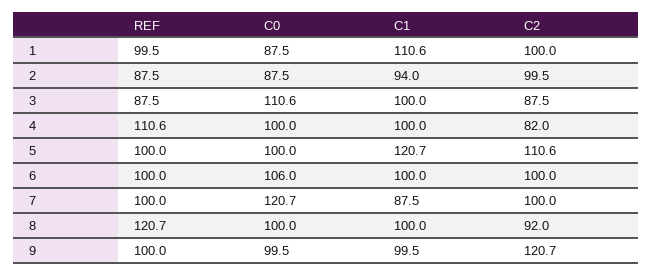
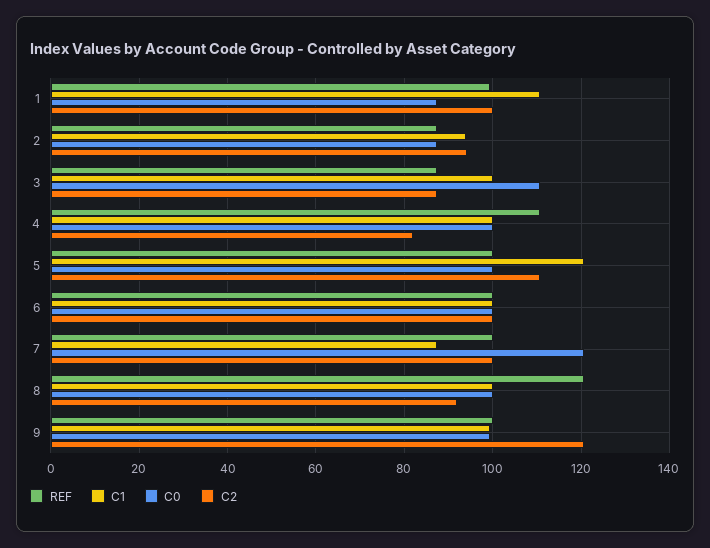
  {
    "REF": {
      "1": 99.5,
      "2": 87.5,
      "3": 87.5,
      "4": 110.6,
      "5": 100,
      "6": 100,
      "7": 100,
      "8": 120.7,
      "9": 100
    },
    "C0": {
      "1": 87.5,
      "2": 87.5,
      "3": 110.6,
      "4": 100,
      "5": 100,
-     "6": 106,
+     "6": 100,
      "7": 120.7,
      "8": 100,
      "9": 99.5
    },
    "C1": {
      "1": 110.6,
      "2": 94,
      "3": 100,
      "4": 100,
      "5": 120.7,
      "6": 100,
      "7": 87.5,
      "8": 100,
      "9": 99.5
    },
    "C2": {
      "1": 100,
-     "2": 99.5,
+     "2": 94,
      "3": 87.5,
      "4": 82,
      "5": 110.6,
      "6": 100,
      "7": 100,
      "8": 92,
      "9": 120.7
    }
  }

